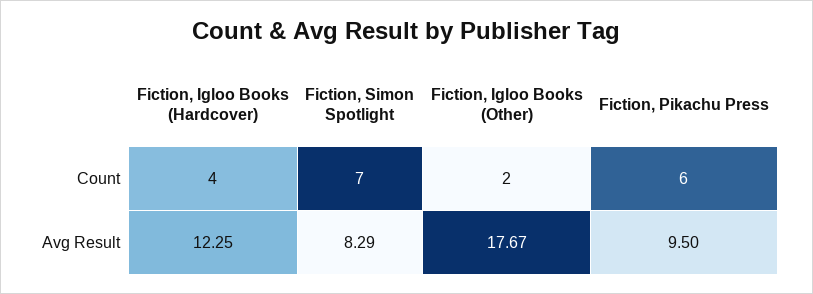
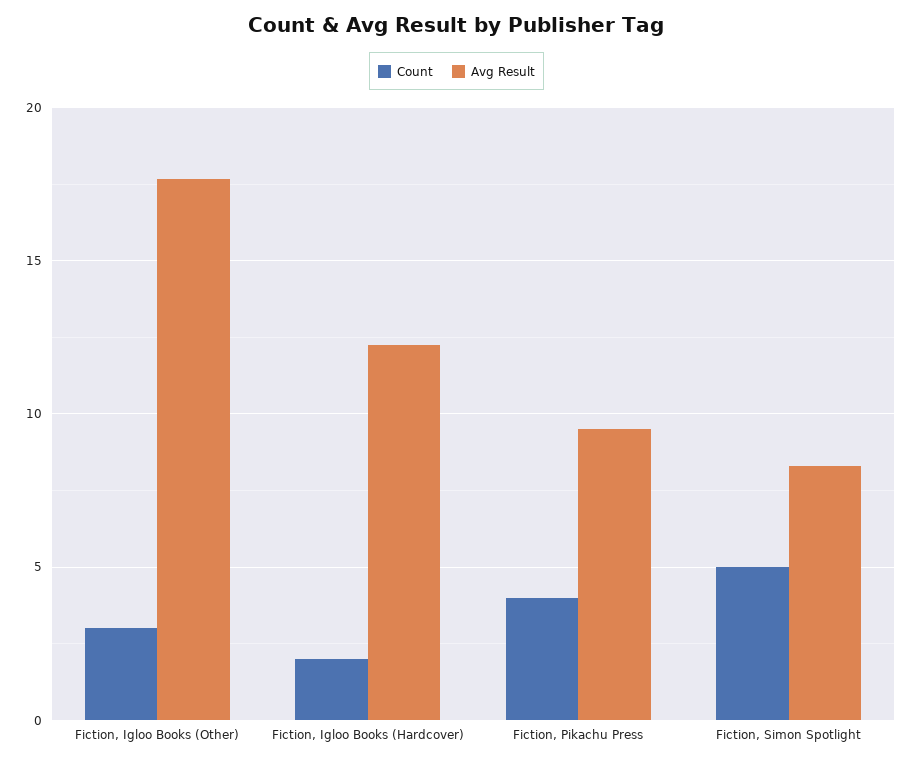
  {
    "Count": {
-     "Fiction, Igloo Books (Hardcover)": 4,
+     "Fiction, Igloo Books (Hardcover)": 2,
-     "Fiction, Simon Spotlight": 7,
+     "Fiction, Simon Spotlight": 5,
-     "Fiction, Igloo Books (Other)": 2,
+     "Fiction, Igloo Books (Other)": 3,
-     "Fiction, Pikachu Press": 6
+     "Fiction, Pikachu Press": 4
    },
    "Avg Result": {
      "Fiction, Igloo Books (Hardcover)": 12.25,
      "Fiction, Simon Spotlight": 8.29,
      "Fiction, Igloo Books (Other)": 17.67,
      "Fiction, Pikachu Press": 9.5
    }
  }

